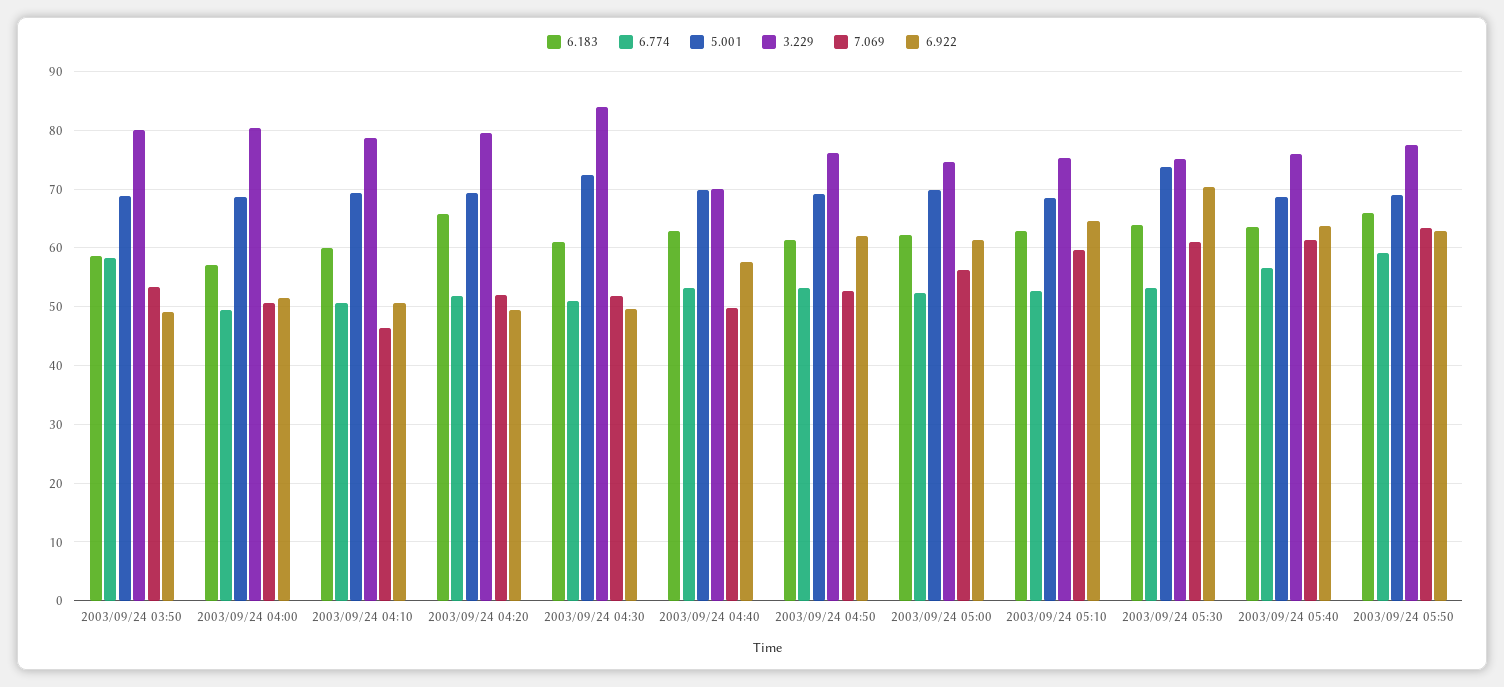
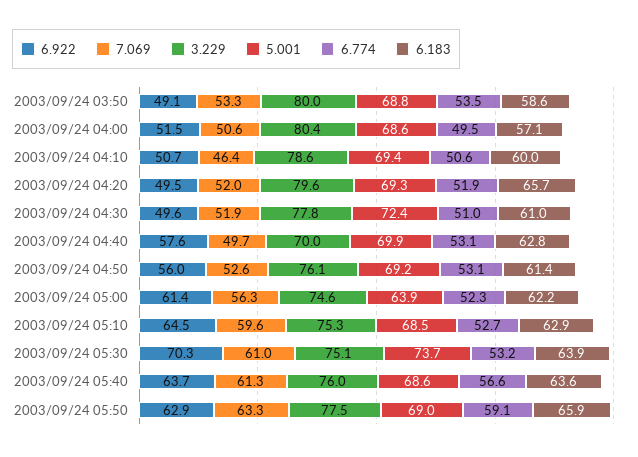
  {
    "6.183": {
      "2003/09/24 03:50": 58.6,
      "2003/09/24 04:00": 57.1,
      "2003/09/24 04:10": 60,
      "2003/09/24 04:20": 65.7,
      "2003/09/24 04:30": 61,
      "2003/09/24 04:40": 62.8,
      "2003/09/24 04:50": 61.4,
      "2003/09/24 05:00": 62.2,
      "2003/09/24 05:10": 62.9,
      "2003/09/24 05:30": 63.9,
      "2003/09/24 05:40": 63.6,
      "2003/09/24 05:50": 65.9
    },
    "6.774": {
-     "2003/09/24 03:50": 58,
+     "2003/09/24 03:50": 53.5,
      "2003/09/24 04:00": 49.5,
      "2003/09/24 04:10": 50.6,
      "2003/09/24 04:20": 51.9,
      "2003/09/24 04:30": 51,
      "2003/09/24 04:40": 53.1,
      "2003/09/24 04:50": 53.1,
      "2003/09/24 05:00": 52.3,
      "2003/09/24 05:10": 52.7,
      "2003/09/24 05:30": 53.2,
      "2003/09/24 05:40": 56.6,
      "2003/09/24 05:50": 59.1
    },
    "5.001": {
      "2003/09/24 03:50": 68.8,
      "2003/09/24 04:00": 68.6,
      "2003/09/24 04:10": 69.4,
      "2003/09/24 04:20": 69.3,
      "2003/09/24 04:30": 72.4,
      "2003/09/24 04:40": 69.9,
      "2003/09/24 04:50": 69.2,
-     "2003/09/24 05:00": 70,
+     "2003/09/24 05:00": 63.9,
      "2003/09/24 05:10": 68.5,
      "2003/09/24 05:30": 73.7,
      "2003/09/24 05:40": 68.6,
      "2003/09/24 05:50": 69
    },
    "3.229": {
      "2003/09/24 03:50": 80,
      "2003/09/24 04:00": 80.4,
      "2003/09/24 04:10": 78.6,
      "2003/09/24 04:20": 79.6,
-     "2003/09/24 04:30": 84,
+     "2003/09/24 04:30": 77.8,
      "2003/09/24 04:40": 70,
      "2003/09/24 04:50": 76.1,
      "2003/09/24 05:00": 74.6,
      "2003/09/24 05:10": 75.3,
      "2003/09/24 05:30": 75.1,
      "2003/09/24 05:40": 76,
      "2003/09/24 05:50": 77.5
    },
    "7.069": {
      "2003/09/24 03:50": 53.3,
      "2003/09/24 04:00": 50.6,
      "2003/09/24 04:10": 46.4,
      "2003/09/24 04:20": 52,
      "2003/09/24 04:30": 51.9,
      "2003/09/24 04:40": 49.7,
      "2003/09/24 04:50": 52.6,
      "2003/09/24 05:00": 56.3,
      "2003/09/24 05:10": 59.6,
      "2003/09/24 05:30": 61,
      "2003/09/24 05:40": 61.3,
      "2003/09/24 05:50": 63.3
    },
    "6.922": {
      "2003/09/24 03:50": 49.1,
      "2003/09/24 04:00": 51.5,
      "2003/09/24 04:10": 50.7,
      "2003/09/24 04:20": 49.5,
      "2003/09/24 04:30": 49.6,
      "2003/09/24 04:40": 57.6,
-     "2003/09/24 04:50": 62,
+     "2003/09/24 04:50": 56,
      "2003/09/24 05:00": 61.4,
      "2003/09/24 05:10": 64.5,
      "2003/09/24 05:30": 70.3,
      "2003/09/24 05:40": 63.7,
      "2003/09/24 05:50": 62.9
    }
  }

